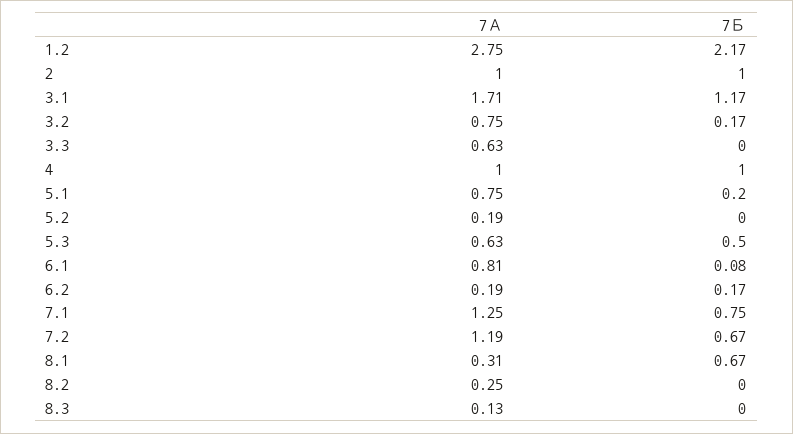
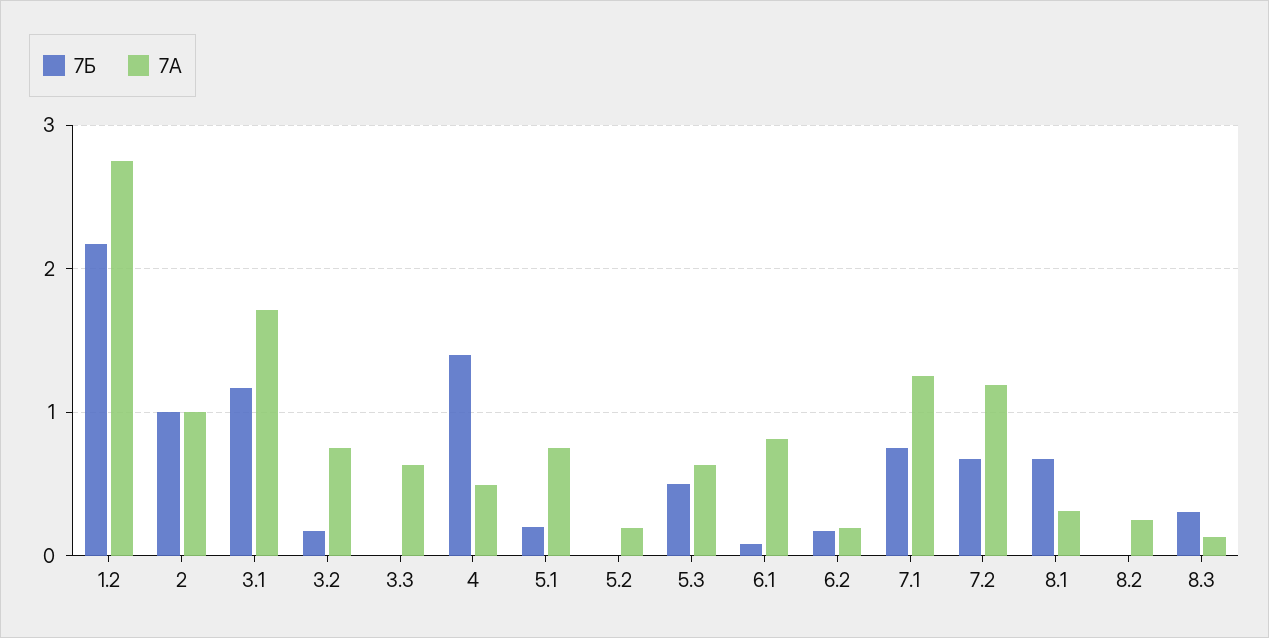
  {
    "7А": {
      "1.2": 2.75,
      "2": 1,
      "3.1": 1.71,
      "3.2": 0.75,
      "3.3": 0.63,
-     "4": 1,
+     "4": 0.5,
      "5.1": 0.75,
      "5.2": 0.19,
      "5.3": 0.63,
      "6.1": 0.81,
      "6.2": 0.19,
      "7.1": 1.25,
      "7.2": 1.19,
      "8.1": 0.31,
      "8.2": 0.25,
      "8.3": 0.13
    },
    "7Б": {
      "1.2": 2.17,
      "2": 1,
      "3.1": 1.17,
      "3.2": 0.17,
      "3.3": 0,
-     "4": 1,
+     "4": 1.4,
      "5.1": 0.2,
      "5.2": 0,
      "5.3": 0.5,
      "6.1": 0.08,
      "6.2": 0.17,
      "7.1": 0.75,
      "7.2": 0.67,
      "8.1": 0.67,
      "8.2": 0,
-     "8.3": 0
+     "8.3": 0.3
    }
  }

